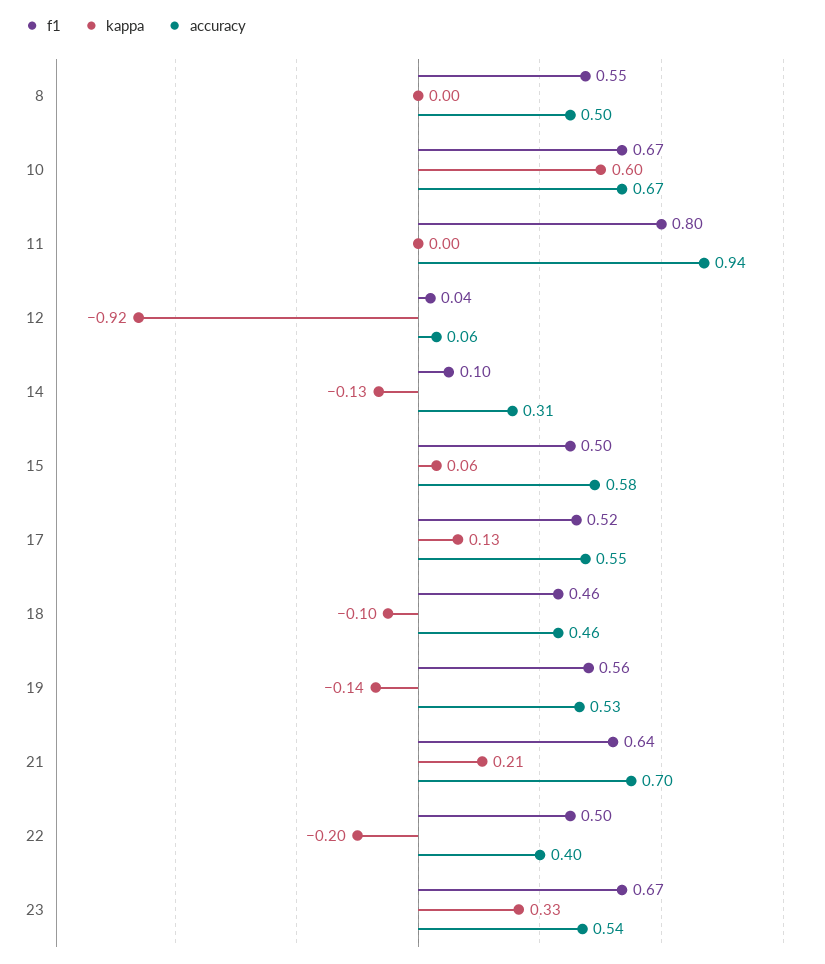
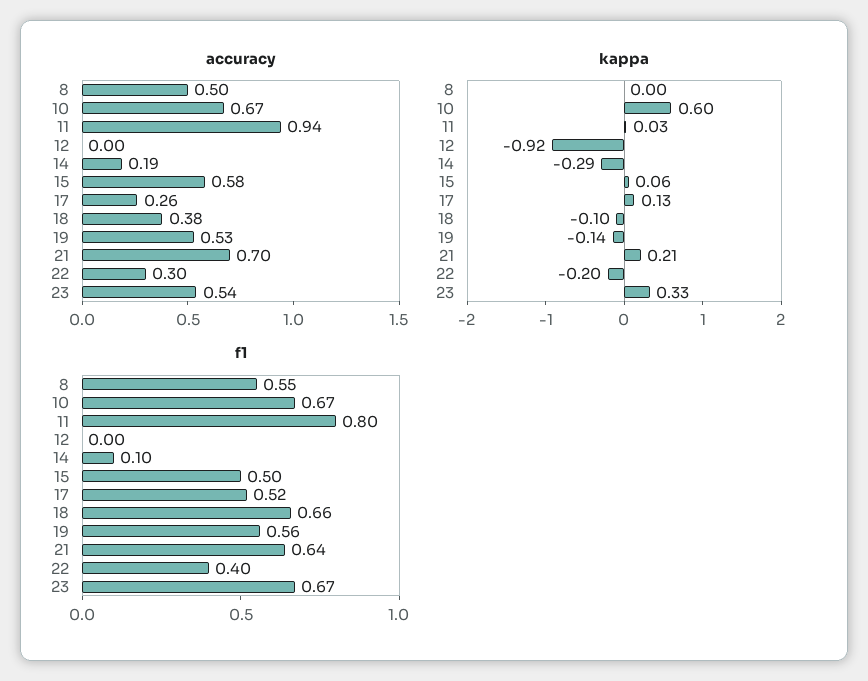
  {
    "f1": {
      "8": 0.55,
      "10": 0.67,
      "11": 0.8,
-     "12": 0.04,
+     "12": 0,
      "14": 0.1,
      "15": 0.5,
      "17": 0.52,
-     "18": 0.46,
+     "18": 0.66,
      "19": 0.56,
      "21": 0.64,
-     "22": 0.5,
+     "22": 0.4,
      "23": 0.67
    },
    "kappa": {
      "8": 0,
      "10": 0.6,
-     "11": 0,
+     "11": 0.03,
      "12": -0.92,
-     "14": -0.13,
+     "14": -0.29,
      "15": 0.06,
      "17": 0.13,
      "18": -0.1,
      "19": -0.14,
      "21": 0.21,
      "22": -0.2,
      "23": 0.33
    },
    "accuracy": {
      "8": 0.5,
      "10": 0.67,
      "11": 0.94,
-     "12": 0.06,
+     "12": 0,
-     "14": 0.31,
+     "14": 0.19,
      "15": 0.58,
-     "17": 0.55,
+     "17": 0.26,
-     "18": 0.46,
+     "18": 0.38,
      "19": 0.53,
      "21": 0.7,
-     "22": 0.4,
+     "22": 0.3,
      "23": 0.54
    }
  }

